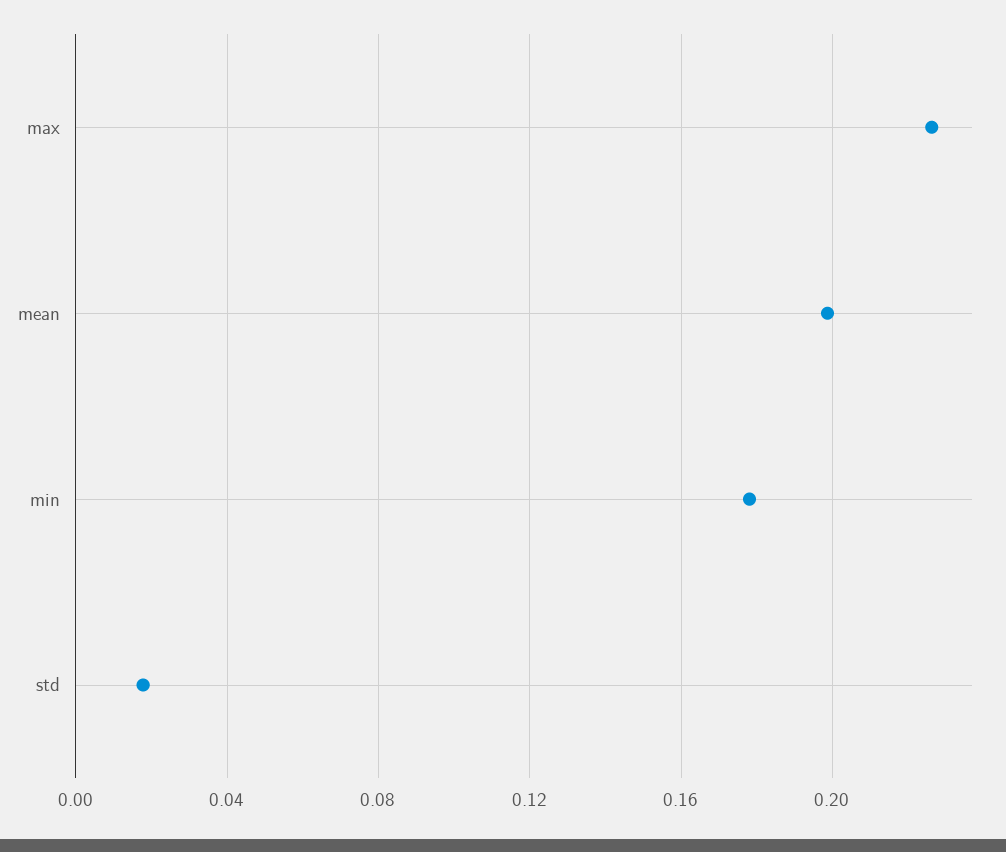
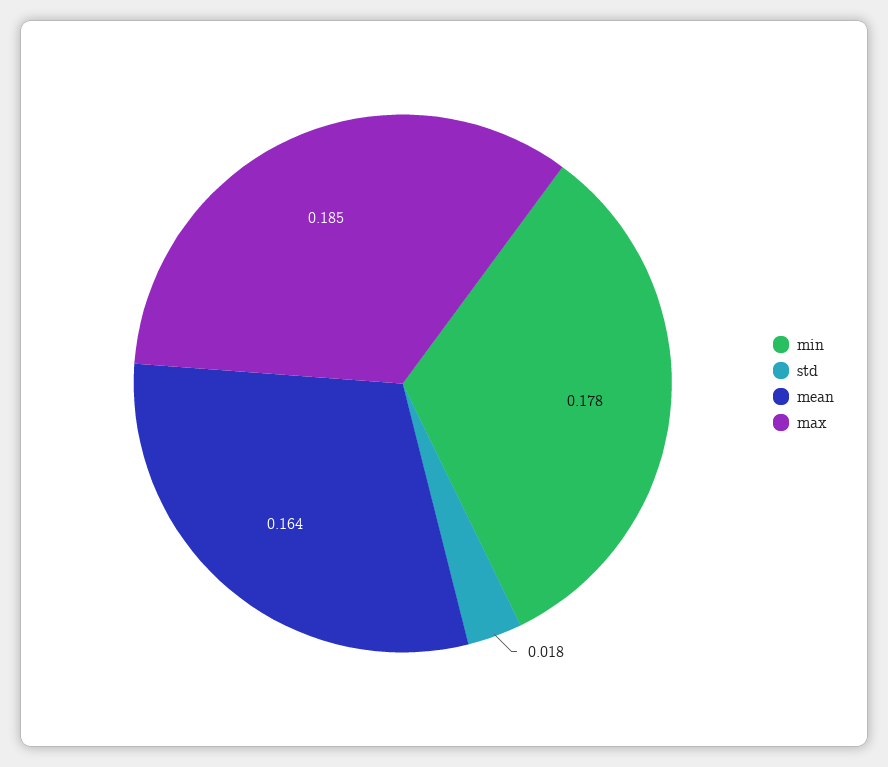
  {
-   "max": 0.225,
+   "max": 0.185,
-   "mean": 0.2,
+   "mean": 0.164,
    "min": 0.178,
    "std": 0.018
  }

